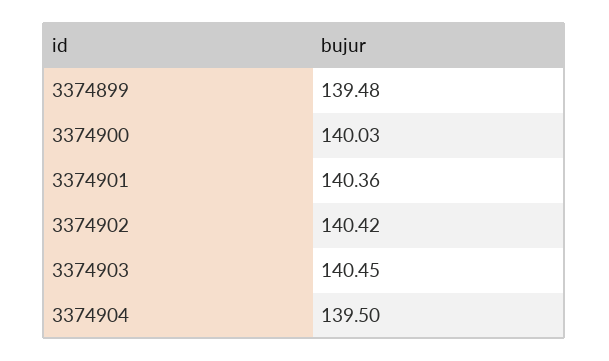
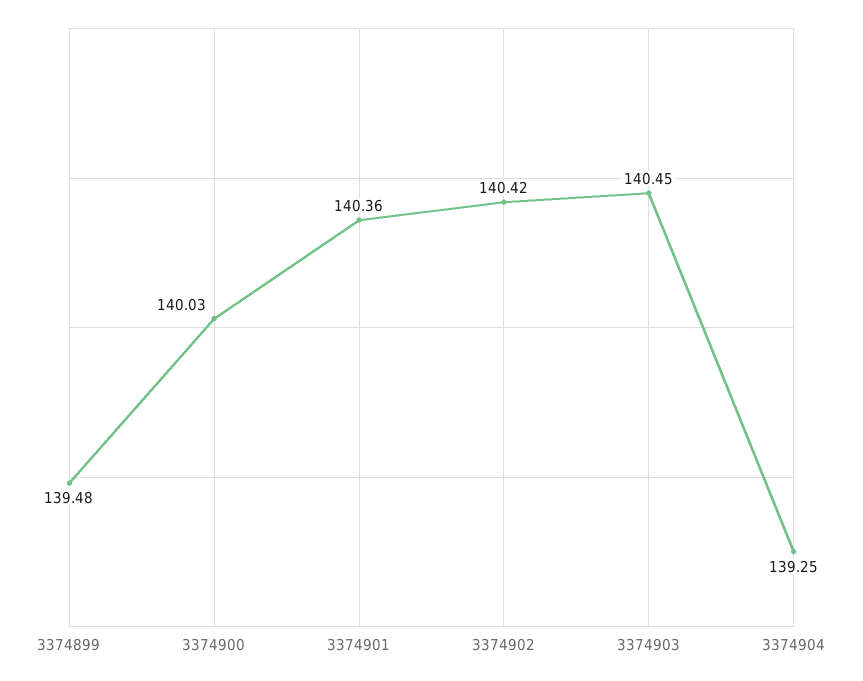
  {
    "3374899": 139.48,
    "3374900": 140.03,
    "3374901": 140.36,
    "3374902": 140.42,
    "3374903": 140.45,
-   "3374904": 139.5
+   "3374904": 139.25
  }

